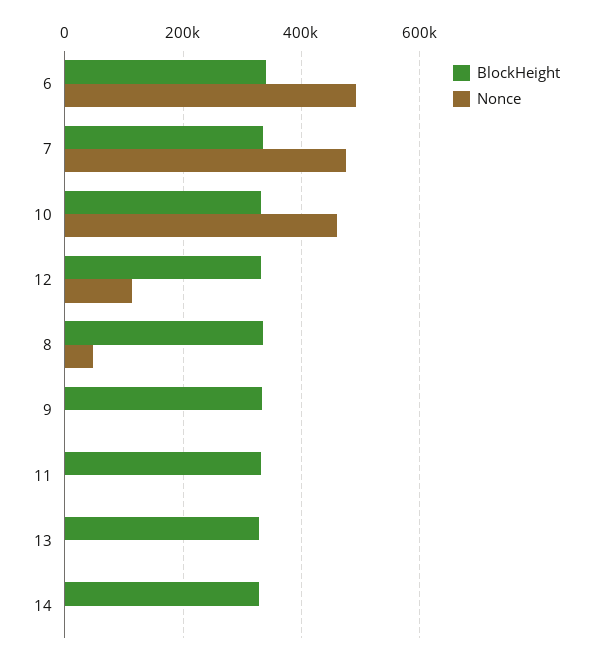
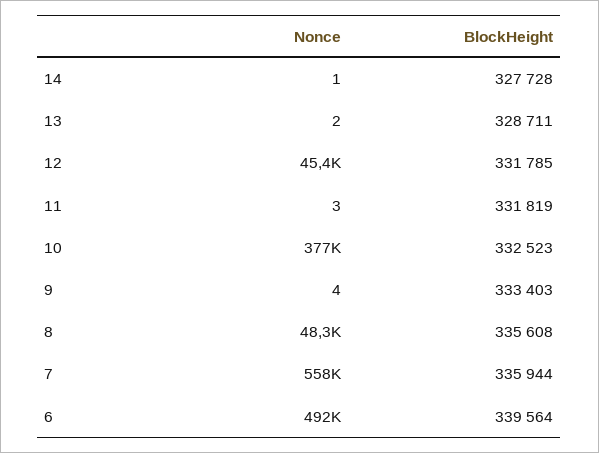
  {
    "BlockHeight": {
      "6": 339564,
      "7": 335944,
      "10": 332523,
      "12": 331785,
      "8": 335608,
      "9": 333403,
      "11": 331819,
      "13": 328711,
      "14": 327728
    },
    "Nonce": {
      "6": 492000,
-     "7": 480000,
+     "7": 558000,
-     "10": 460000,
+     "10": 377000,
-     "12": 120000,
+     "12": 45400,
      "8": 48300,
      "9": 4,
      "11": 3,
      "13": 2,
      "14": 1
    }
  }

